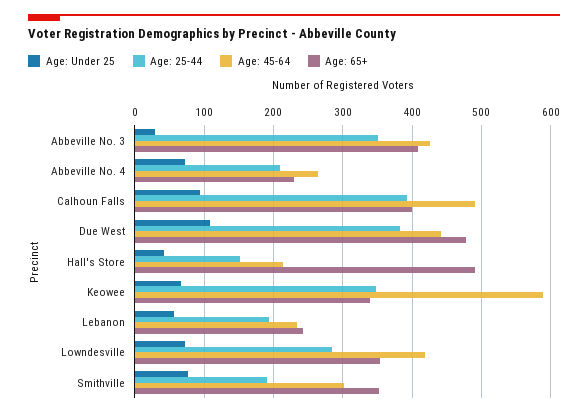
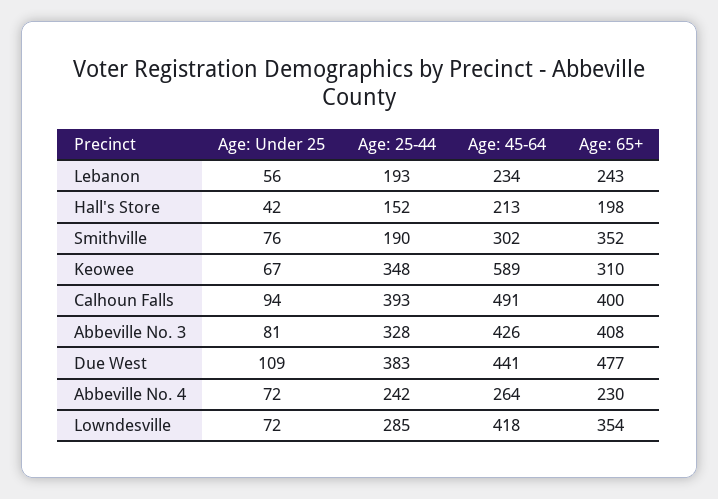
  {
    "Age: Under 25": {
-     "Abbeville No. 3": 30,
+     "Abbeville No. 3": 81,
      "Abbeville No. 4": 72,
      "Calhoun Falls": 94,
      "Due West": 109,
      "Hall's Store": 42,
      "Keowee": 67,
      "Lebanon": 56,
      "Lowndesville": 72,
      "Smithville": 76
    },
    "Age: 25-44": {
-     "Abbeville No. 3": 350,
+     "Abbeville No. 3": 328,
-     "Abbeville No. 4": 210,
+     "Abbeville No. 4": 242,
      "Calhoun Falls": 393,
      "Due West": 383,
      "Hall's Store": 152,
      "Keowee": 348,
      "Lebanon": 193,
      "Lowndesville": 285,
      "Smithville": 190
    },
    "Age: 45-64": {
      "Abbeville No. 3": 426,
      "Abbeville No. 4": 264,
      "Calhoun Falls": 491,
      "Due West": 441,
      "Hall's Store": 213,
      "Keowee": 589,
      "Lebanon": 234,
      "Lowndesville": 418,
      "Smithville": 302
    },
    "Age: 65+": {
      "Abbeville No. 3": 408,
      "Abbeville No. 4": 230,
      "Calhoun Falls": 400,
      "Due West": 477,
-     "Hall's Store": 490,
+     "Hall's Store": 198,
-     "Keowee": 340,
+     "Keowee": 310,
      "Lebanon": 243,
      "Lowndesville": 354,
      "Smithville": 352
    }
  }

